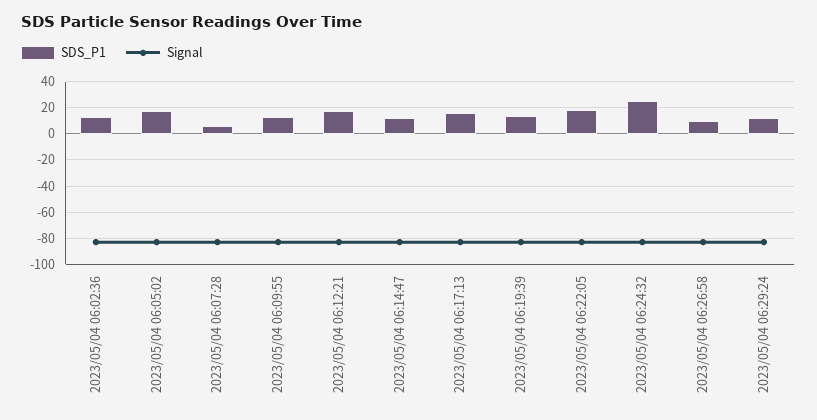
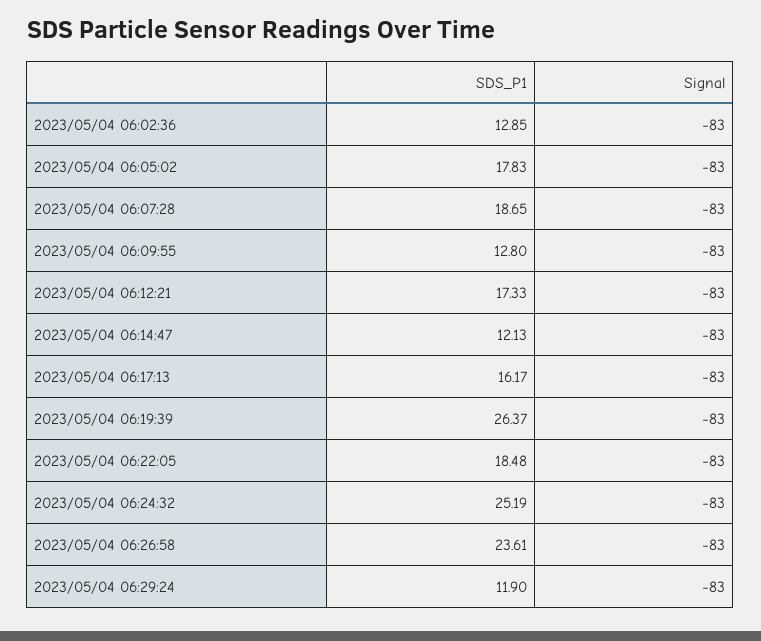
  {
    "SDS_P1": {
      "2023/05/04 06:02:36": 12.85,
      "2023/05/04 06:05:02": 17.83,
-     "2023/05/04 06:07:28": 5,
+     "2023/05/04 06:07:28": 18.65,
      "2023/05/04 06:09:55": 12.8,
      "2023/05/04 06:12:21": 17.33,
      "2023/05/04 06:14:47": 12.13,
      "2023/05/04 06:17:13": 16.17,
-     "2023/05/04 06:19:39": 15,
+     "2023/05/04 06:19:39": 26.37,
      "2023/05/04 06:22:05": 18.48,
      "2023/05/04 06:24:32": 25.19,
-     "2023/05/04 06:26:58": 10,
+     "2023/05/04 06:26:58": 23.61,
      "2023/05/04 06:29:24": 11.9
    },
    "Signal": {
      "2023/05/04 06:02:36": -83,
      "2023/05/04 06:05:02": -83,
      "2023/05/04 06:07:28": -83,
      "2023/05/04 06:09:55": -83,
      "2023/05/04 06:12:21": -83,
      "2023/05/04 06:14:47": -83,
      "2023/05/04 06:17:13": -83,
      "2023/05/04 06:19:39": -83,
      "2023/05/04 06:22:05": -83,
      "2023/05/04 06:24:32": -83,
      "2023/05/04 06:26:58": -83,
      "2023/05/04 06:29:24": -83
    }
  }

